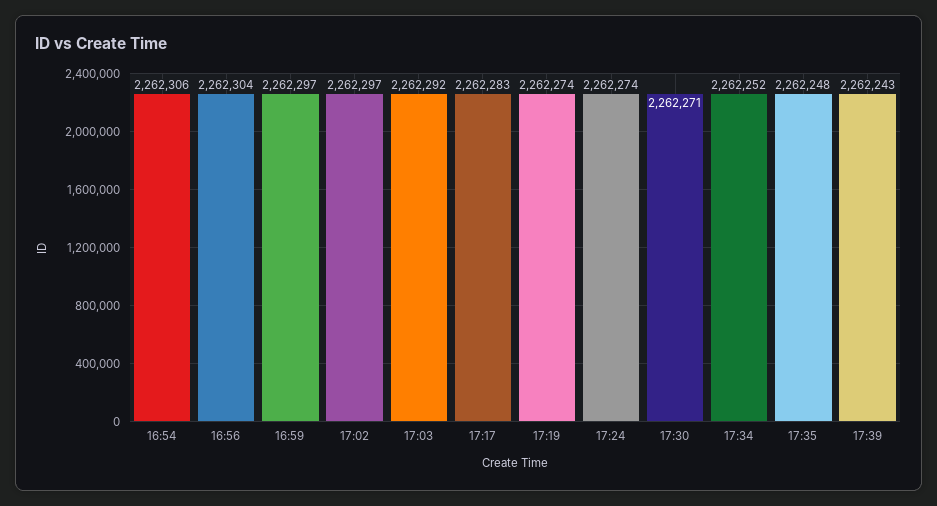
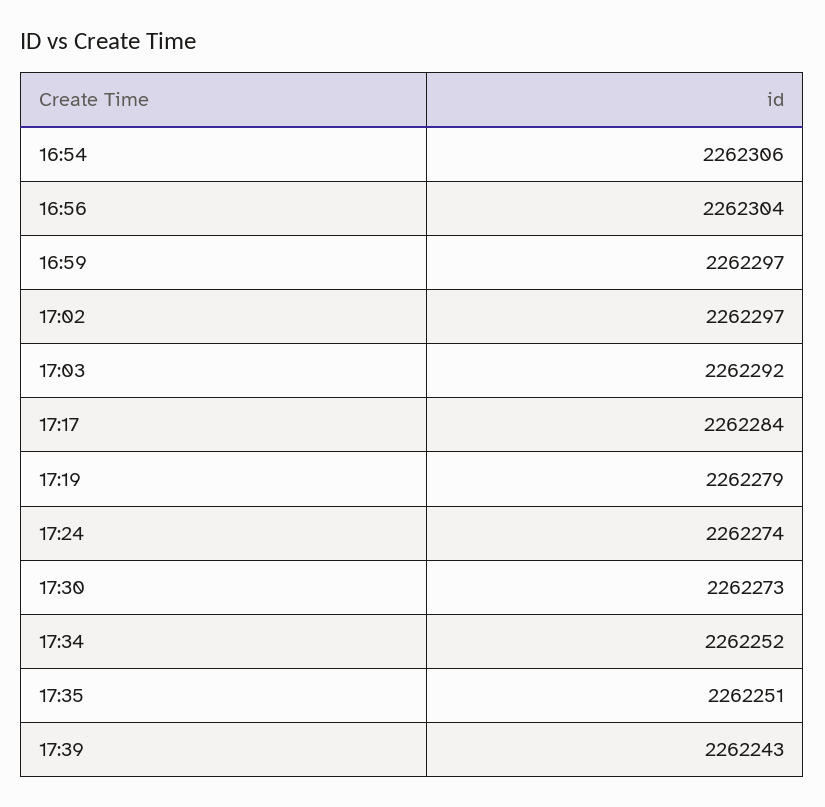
  {
    "16:54": 2262306,
    "16:56": 2262304,
    "16:59": 2262297,
    "17:02": 2262297,
    "17:03": 2262292,
-   "17:17": 2262283,
+   "17:17": 2262284,
-   "17:19": 2262274,
+   "17:19": 2262279,
    "17:24": 2262274,
-   "17:30": 2262271,
+   "17:30": 2262273,
    "17:34": 2262252,
-   "17:35": 2262248,
+   "17:35": 2262251,
    "17:39": 2262243
  }

